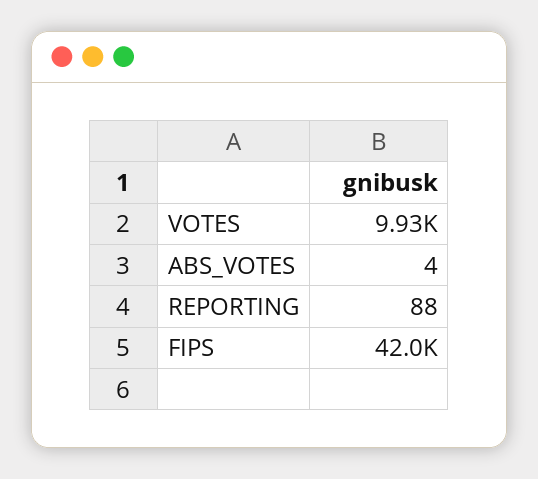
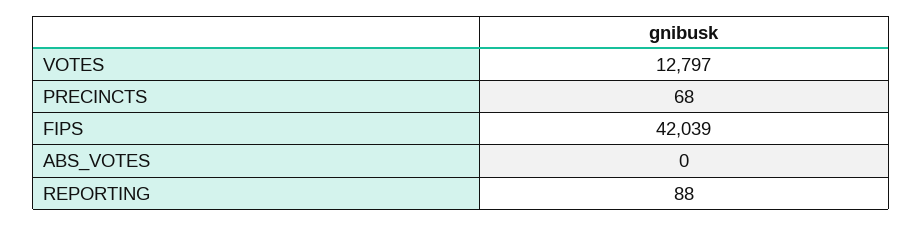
  {
-   "VOTES": 9930,
+   "VOTES": 12797,
-   "ABS_VOTES": 4,
+   "ABS_VOTES": 0,
    "REPORTING": 88,
-   "FIPS": 42039
+   "FIPS": 42039,
+   "PRECINCTS": 68
  }

